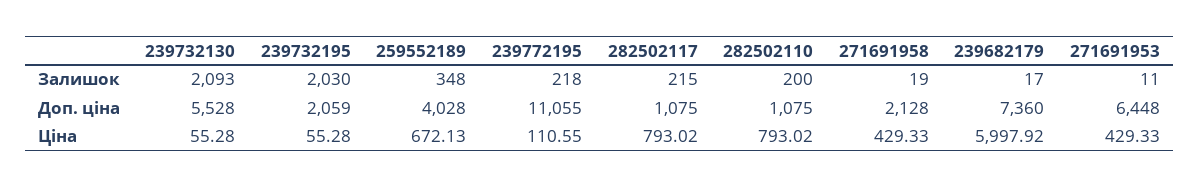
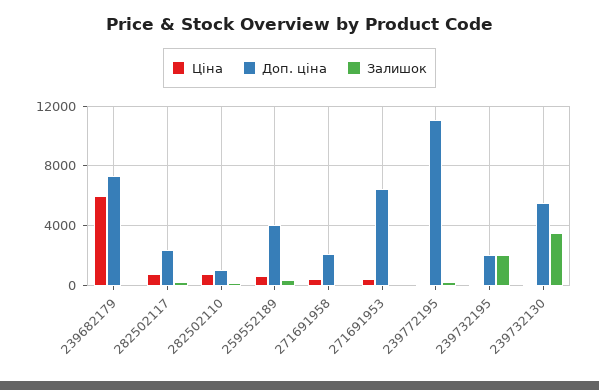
  {
    "Залишок": {
-     "239732130": 2093,
+     "239732130": 3500,
      "239732195": 2030,
      "259552189": 348,
      "239772195": 218,
      "282502117": 215,
      "282502110": 200,
      "271691958": 19,
      "239682179": 17,
      "271691953": 11
    },
    "Доп. ціна": {
      "239732130": 5528,
      "239732195": 2059,
      "259552189": 4028,
      "239772195": 11055,
-     "282502117": 1075,
+     "282502117": 2500,
      "282502110": 1075,
      "271691958": 2128,
      "239682179": 7360,
      "271691953": 6448
    },
    "Ціна": {
      "239732130": 55.28,
      "239732195": 55.28,
      "259552189": 672.13,
      "239772195": 110.55,
      "282502117": 793.02,
      "282502110": 793.02,
      "271691958": 429.33,
      "239682179": 5997.92,
      "271691953": 429.33
    }
  }

